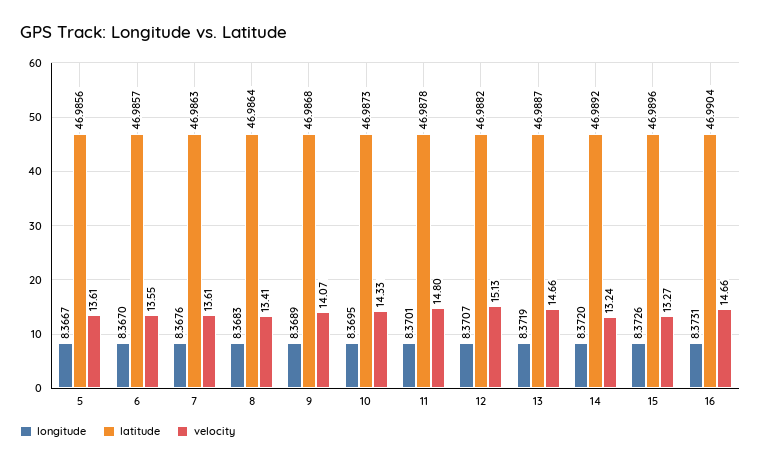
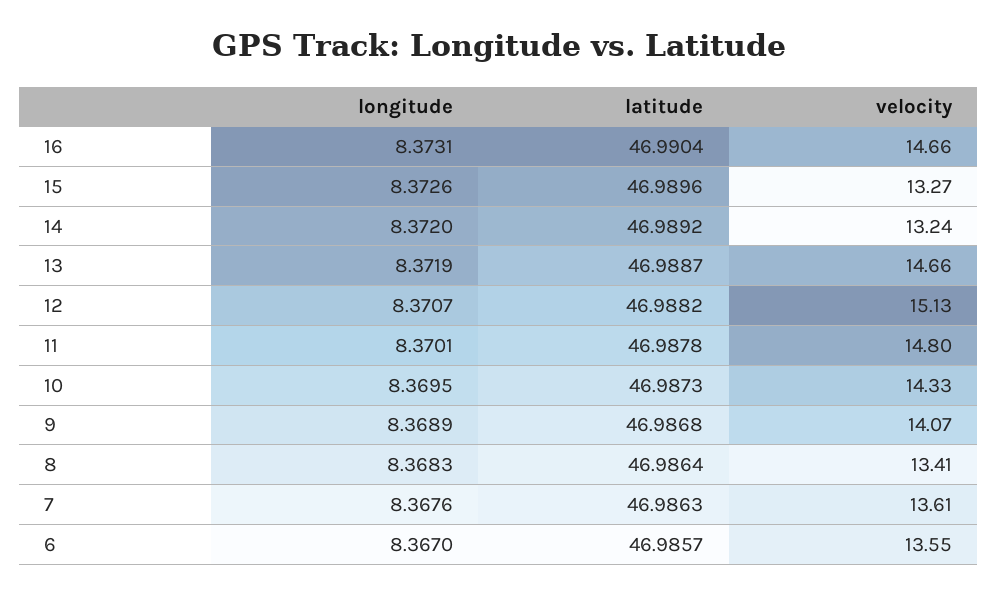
  {
    "longitude": {
-     "5": 8.3667,
      "6": 8.367,
      "7": 8.3676,
      "8": 8.3683,
      "9": 8.3689,
      "10": 8.3695,
      "11": 8.3701,
      "12": 8.3707,
      "13": 8.3719,
      "14": 8.372,
      "15": 8.3726,
      "16": 8.3731
    },
    "latitude": {
-     "5": 46.9856,
      "6": 46.9857,
      "7": 46.9863,
      "8": 46.9864,
      "9": 46.9868,
      "10": 46.9873,
      "11": 46.9878,
      "12": 46.9882,
      "13": 46.9887,
      "14": 46.9892,
      "15": 46.9896,
      "16": 46.9904
    },
    "velocity": {
-     "5": 13.61,
      "6": 13.55,
      "7": 13.61,
      "8": 13.41,
      "9": 14.07,
      "10": 14.33,
      "11": 14.8,
      "12": 15.13,
      "13": 14.66,
      "14": 13.24,
      "15": 13.27,
      "16": 14.66
    }
  }

